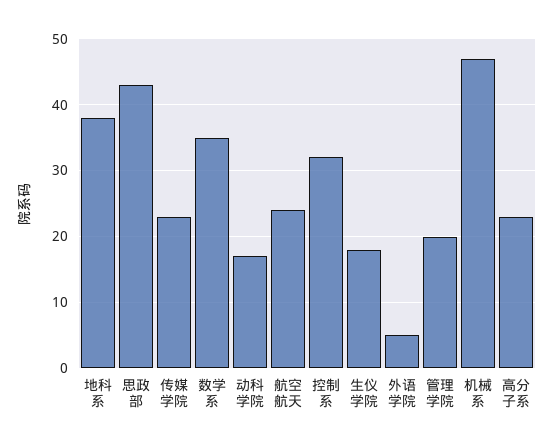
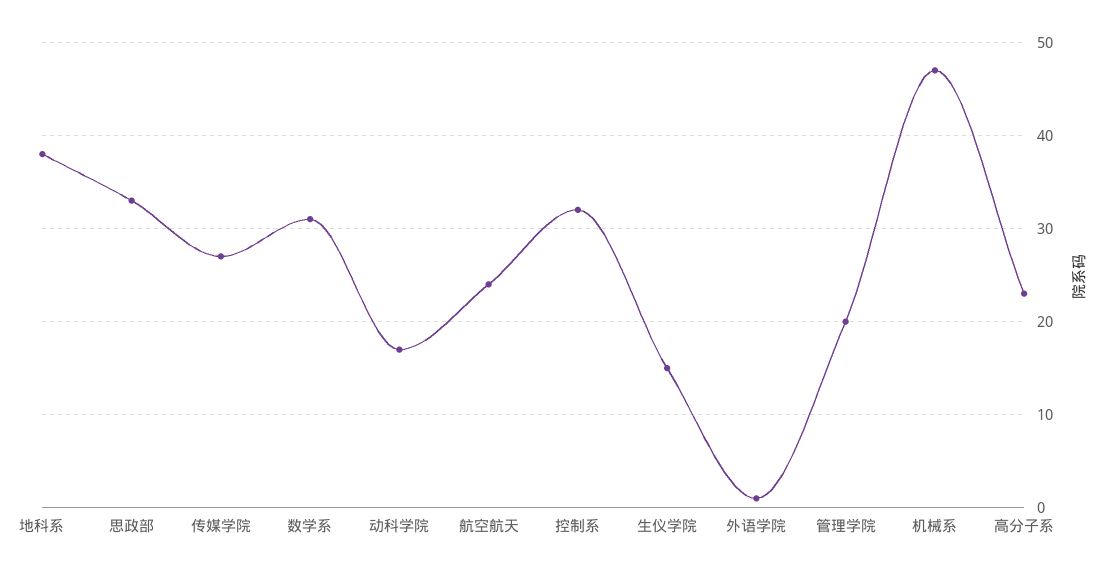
  {
    "地科系": 38,
-   "思政部": 43,
+   "思政部": 33,
-   "传媒学院": 23,
+   "传媒学院": 27,
-   "数学系": 35,
+   "数学系": 31,
    "动科学院": 17,
    "航空航天": 24,
    "控制系": 32,
-   "生仪学院": 18,
+   "生仪学院": 15,
-   "外语学院": 5,
+   "外语学院": 1,
    "管理学院": 20,
    "机械系": 47,
    "高分子系": 23
  }

